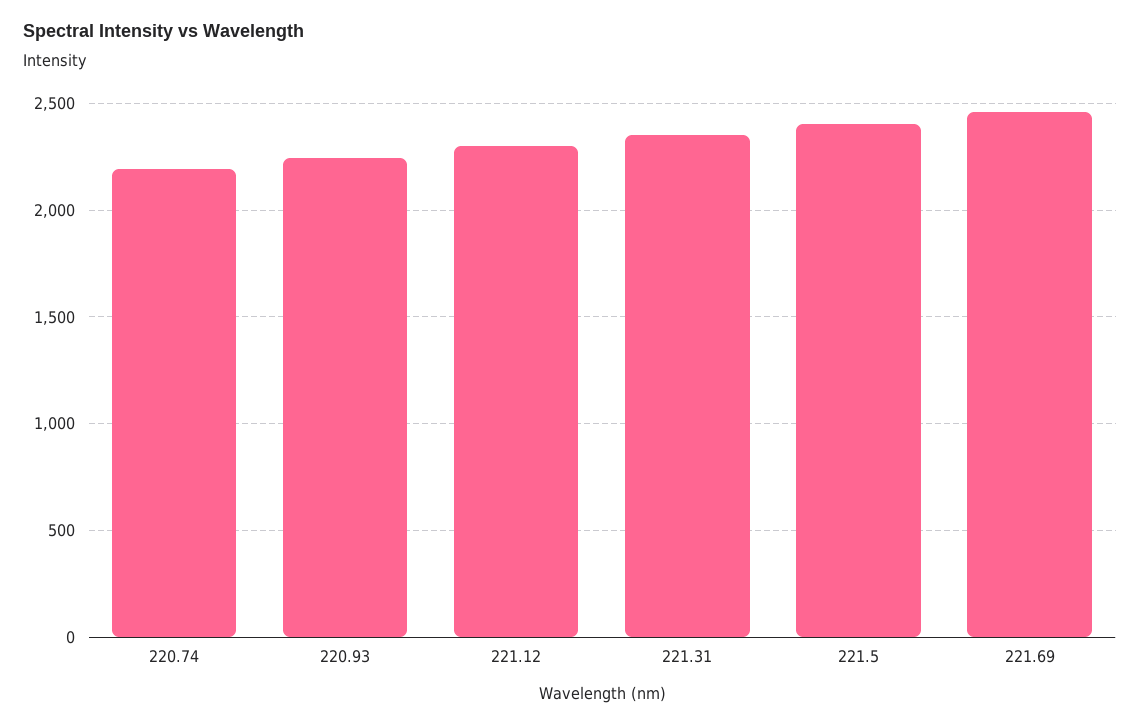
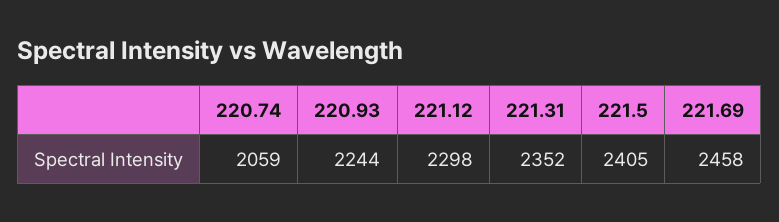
  {
-   "220.74": 2200,
+   "220.74": 2059,
    "220.93": 2244,
    "221.12": 2298,
    "221.31": 2352,
    "221.5": 2405,
    "221.69": 2458
  }

